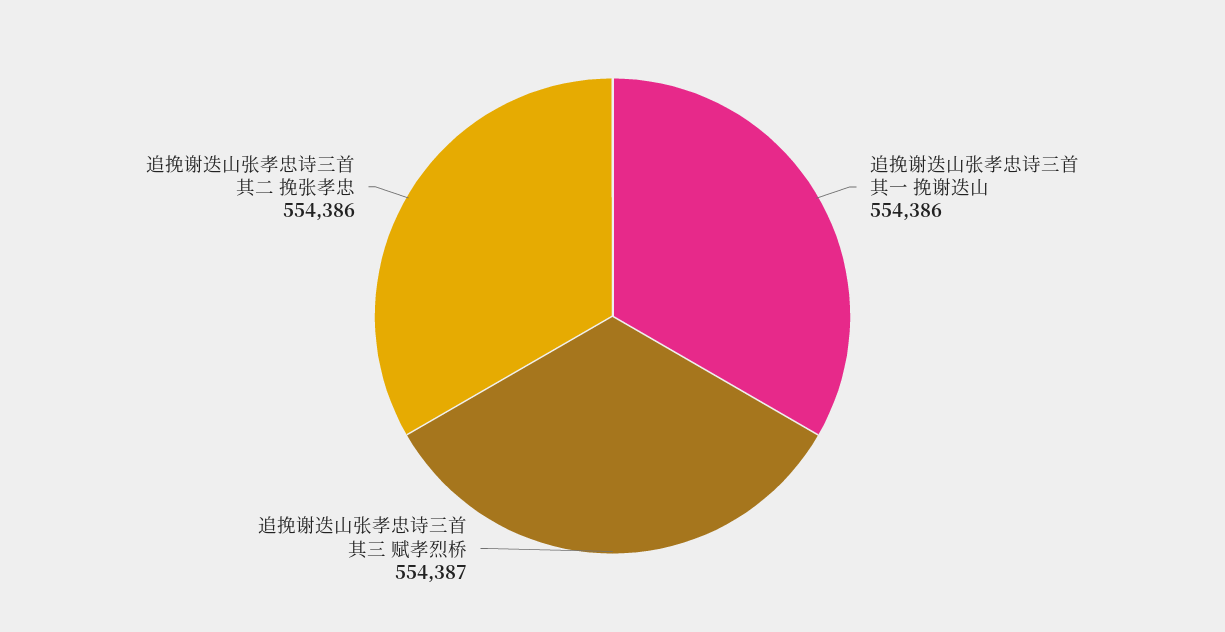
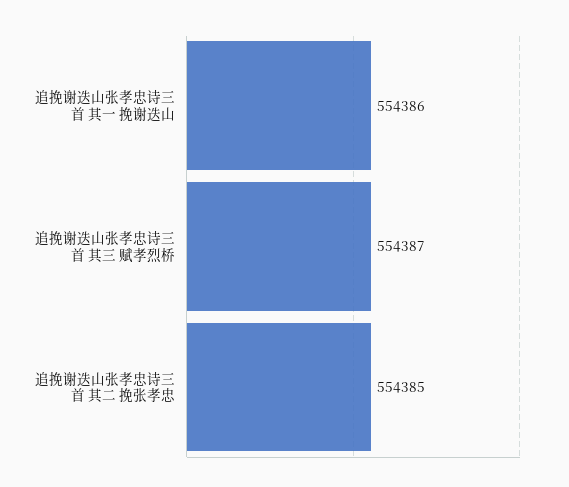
  {
    "追挽谢迭山张孝忠诗三首 其一 挽谢迭山": 554386,
    "追挽谢迭山张孝忠诗三首 其三 赋孝烈桥": 554387,
-   "追挽谢迭山张孝忠诗三首 其二 挽张孝忠": 554386
+   "追挽谢迭山张孝忠诗三首 其二 挽张孝忠": 554385
  }

